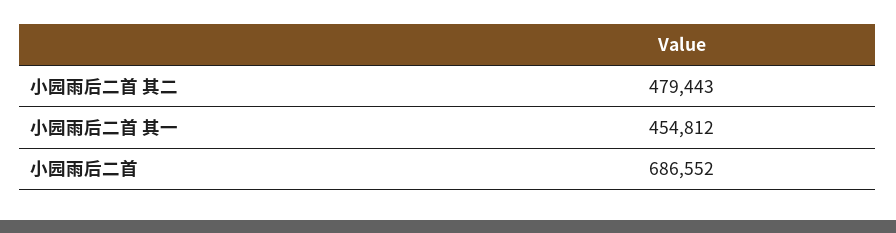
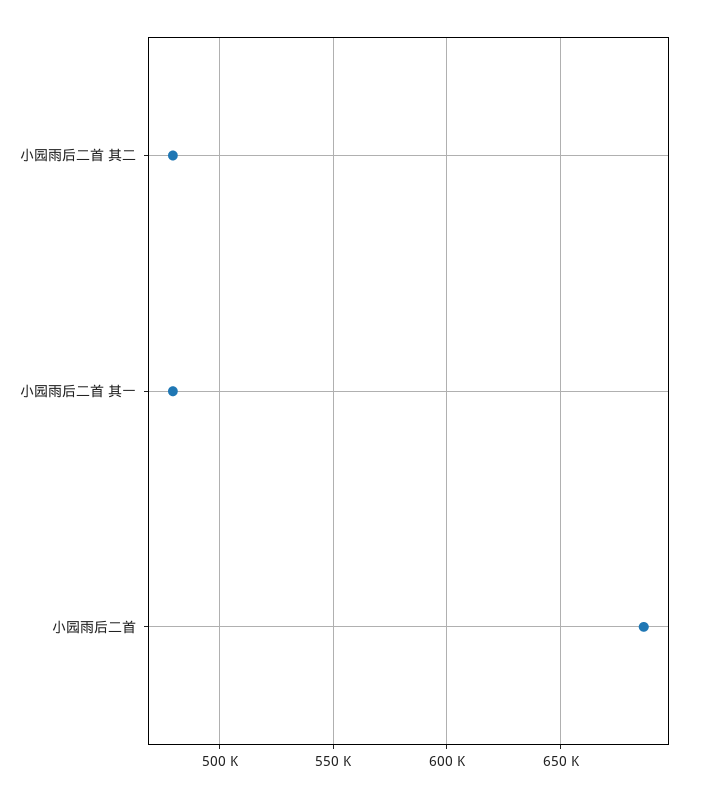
  {
    "小园雨后二首 其二": 479443,
-   "小园雨后二首 其一": 454812,
+   "小园雨后二首 其一": 480000,
    "小园雨后二首": 686552
  }

